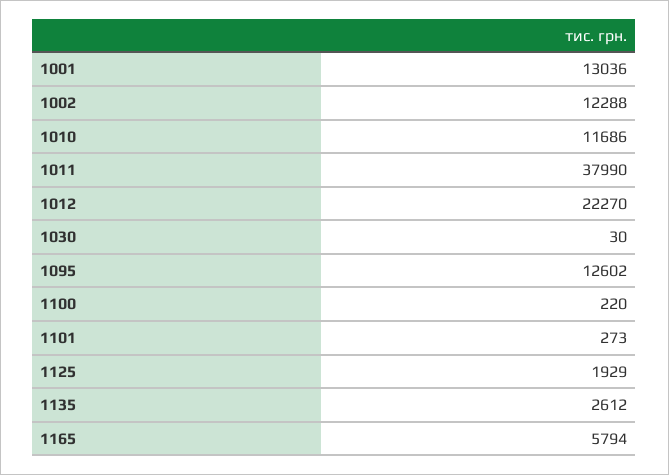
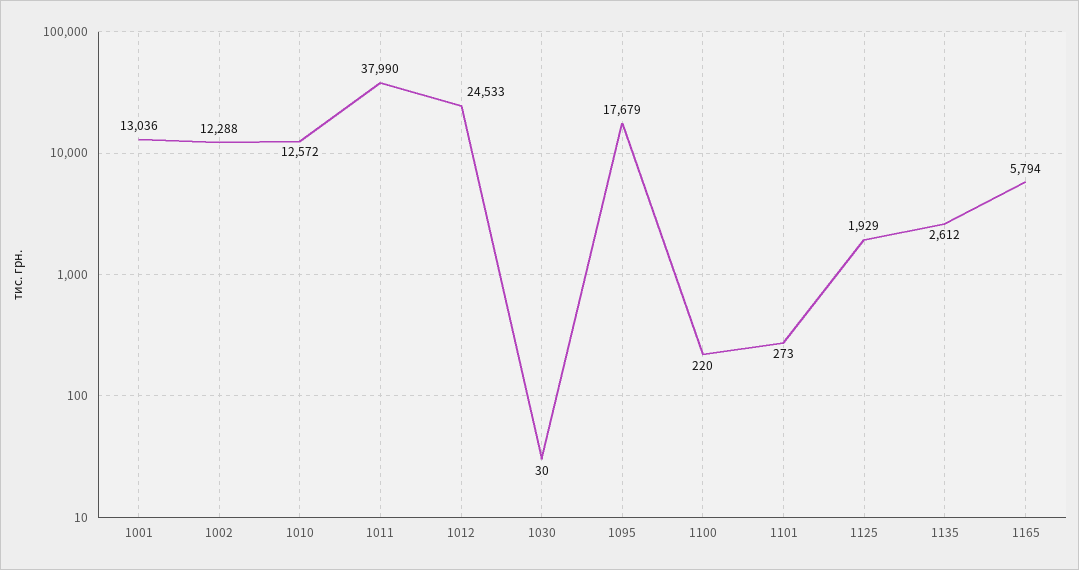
  {
    "1001": 13036,
    "1002": 12288,
-   "1010": 11686,
+   "1010": 12572,
    "1011": 37990,
-   "1012": 22270,
+   "1012": 24533,
    "1030": 30,
-   "1095": 12602,
+   "1095": 17679,
    "1100": 220,
    "1101": 273,
    "1125": 1929,
    "1135": 2612,
    "1165": 5794
  }

